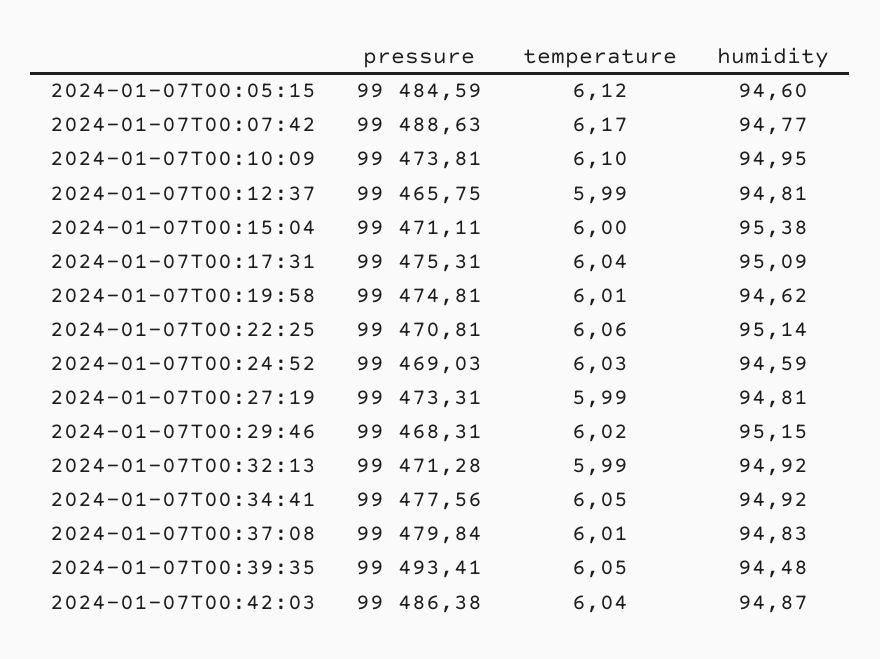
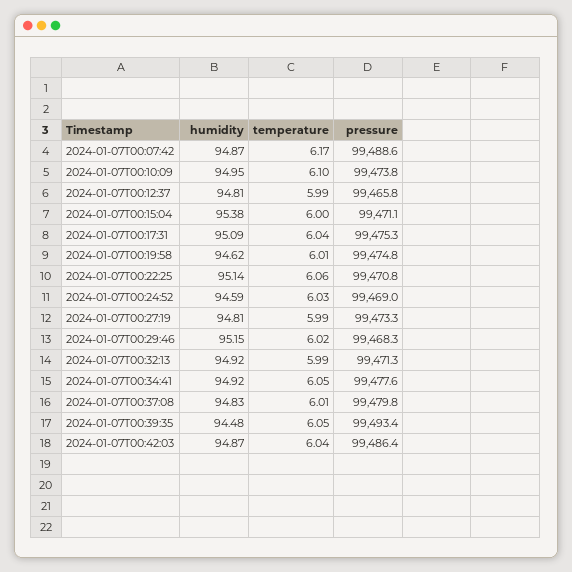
  {
    "pressure": {
-     "2024-01-07T00:05:15": 99484.59,
      "2024-01-07T00:07:42": 99488.63,
      "2024-01-07T00:10:09": 99473.81,
      "2024-01-07T00:12:37": 99465.75,
      "2024-01-07T00:15:04": 99471.11,
      "2024-01-07T00:17:31": 99475.31,
      "2024-01-07T00:19:58": 99474.81,
      "2024-01-07T00:22:25": 99470.81,
      "2024-01-07T00:24:52": 99469.03,
      "2024-01-07T00:27:19": 99473.31,
      "2024-01-07T00:29:46": 99468.31,
      "2024-01-07T00:32:13": 99471.28,
      "2024-01-07T00:34:41": 99477.56,
      "2024-01-07T00:37:08": 99479.84,
      "2024-01-07T00:39:35": 99493.41,
      "2024-01-07T00:42:03": 99486.38
    },
    "temperature": {
-     "2024-01-07T00:05:15": 6.12,
      "2024-01-07T00:07:42": 6.17,
      "2024-01-07T00:10:09": 6.1,
      "2024-01-07T00:12:37": 5.99,
      "2024-01-07T00:15:04": 6,
      "2024-01-07T00:17:31": 6.04,
      "2024-01-07T00:19:58": 6.01,
      "2024-01-07T00:22:25": 6.06,
      "2024-01-07T00:24:52": 6.03,
      "2024-01-07T00:27:19": 5.99,
      "2024-01-07T00:29:46": 6.02,
      "2024-01-07T00:32:13": 5.99,
      "2024-01-07T00:34:41": 6.05,
      "2024-01-07T00:37:08": 6.01,
      "2024-01-07T00:39:35": 6.05,
      "2024-01-07T00:42:03": 6.04
    },
    "humidity": {
-     "2024-01-07T00:05:15": 94.6,
-     "2024-01-07T00:07:42": 94.77,
+     "2024-01-07T00:07:42": 94.87,
      "2024-01-07T00:10:09": 94.95,
      "2024-01-07T00:12:37": 94.81,
      "2024-01-07T00:15:04": 95.38,
      "2024-01-07T00:17:31": 95.09,
      "2024-01-07T00:19:58": 94.62,
      "2024-01-07T00:22:25": 95.14,
      "2024-01-07T00:24:52": 94.59,
      "2024-01-07T00:27:19": 94.81,
      "2024-01-07T00:29:46": 95.15,
      "2024-01-07T00:32:13": 94.92,
      "2024-01-07T00:34:41": 94.92,
      "2024-01-07T00:37:08": 94.83,
      "2024-01-07T00:39:35": 94.48,
      "2024-01-07T00:42:03": 94.87
    }
  }

